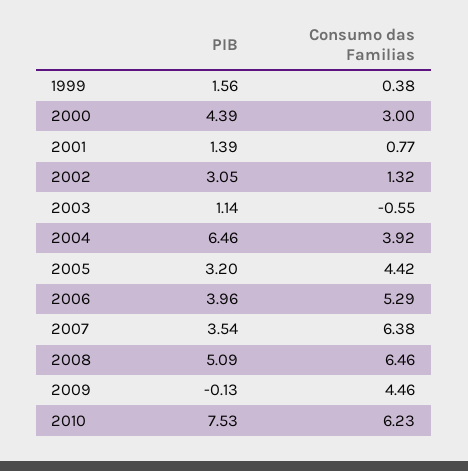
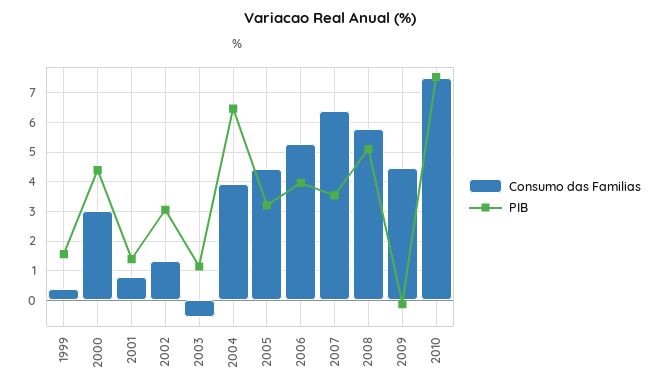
  {
    "PIB": {
      "1999": 1.56,
      "2000": 4.39,
      "2001": 1.39,
      "2002": 3.05,
      "2003": 1.14,
      "2004": 6.46,
      "2005": 3.2,
      "2006": 3.96,
      "2007": 3.54,
      "2008": 5.09,
      "2009": -0.13,
      "2010": 7.53
    },
    "Consumo das Familias": {
      "1999": 0.38,
      "2000": 3,
      "2001": 0.77,
      "2002": 1.32,
      "2003": -0.55,
      "2004": 3.92,
      "2005": 4.42,
      "2006": 5.29,
      "2007": 6.38,
-     "2008": 6.46,
+     "2008": 5.75,
      "2009": 4.46,
-     "2010": 6.23
+     "2010": 7.5
    }
  }

